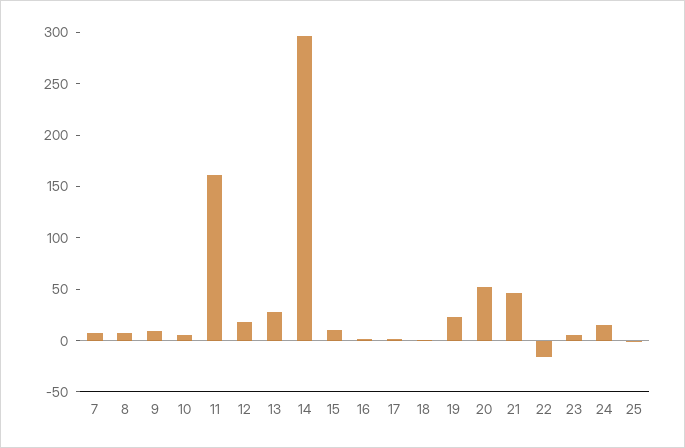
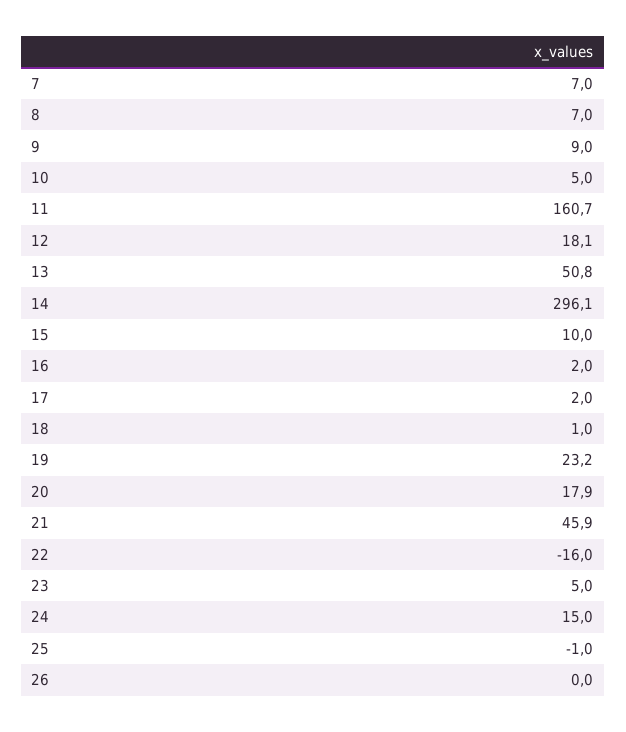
  {
    "7": 7,
    "8": 7,
    "9": 9,
    "10": 5,
    "11": 160.7,
    "12": 18.1,
-   "13": 30,
+   "13": 50.8,
    "14": 296.1,
    "15": 10,
    "16": 2,
    "17": 2,
    "18": 1,
    "19": 23.2,
-   "20": 50,
+   "20": 17.9,
    "21": 45.9,
    "22": -16,
    "23": 5,
    "24": 15,
-   "25": -1
+   "25": -1,
+   "26": 0
  }

